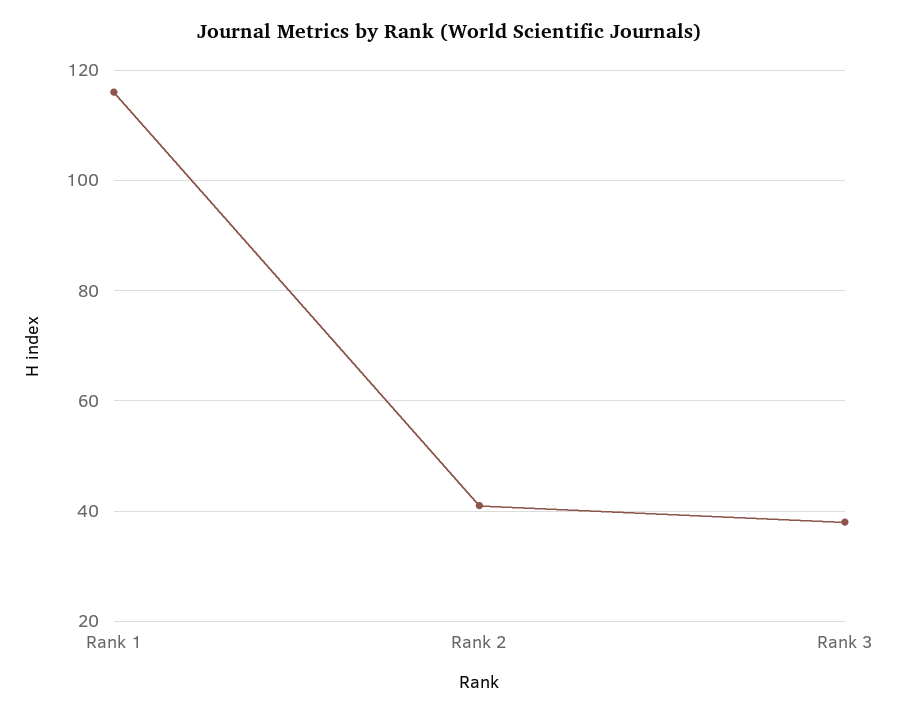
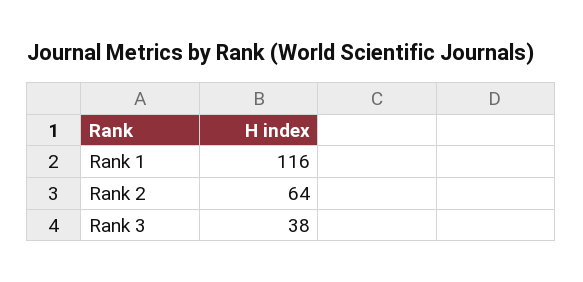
  {
    "Rank 1": 116,
-   "Rank 2": 40,
+   "Rank 2": 64,
    "Rank 3": 38
  }

